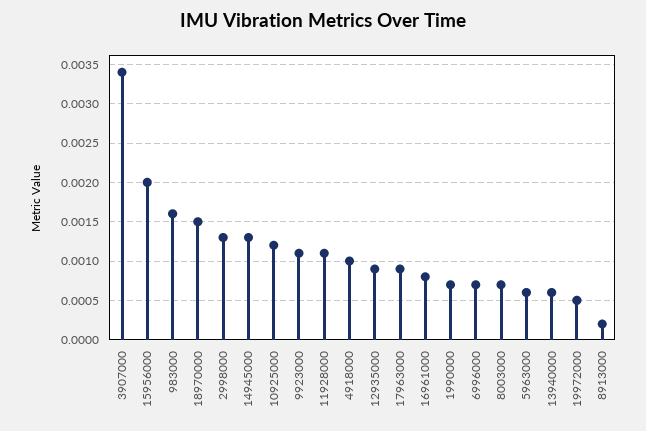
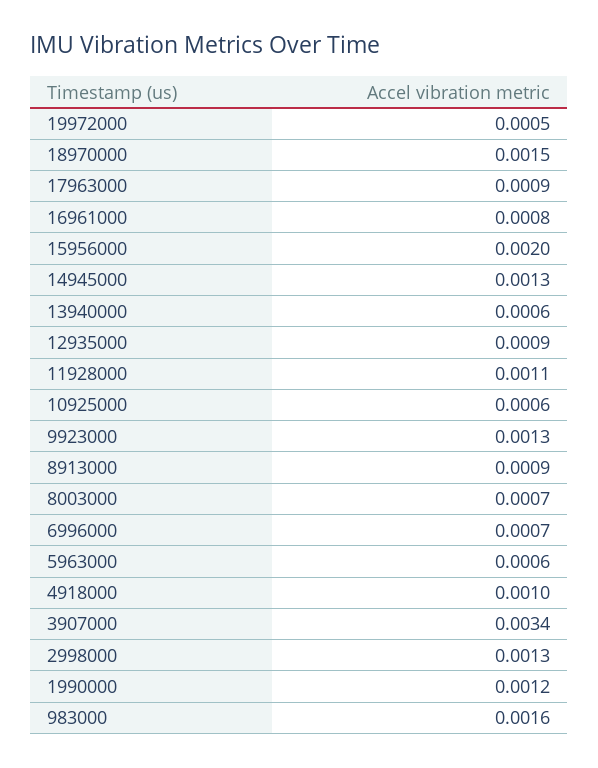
  {
    "3907000": 0.0034,
    "15956000": 0.002,
    "983000": 0.0016,
    "18970000": 0.0015,
    "2998000": 0.0013,
    "14945000": 0.0013,
-   "10925000": 0.0012,
+   "10925000": 0.0006,
-   "9923000": 0.0011,
+   "9923000": 0.0013,
    "11928000": 0.0011,
    "4918000": 0.001,
    "12935000": 0.0009,
    "17963000": 0.0009,
    "16961000": 0.0008,
-   "1990000": 0.0007,
+   "1990000": 0.0012,
    "6996000": 0.0007,
    "8003000": 0.0007,
    "5963000": 0.0006,
    "13940000": 0.0006,
    "19972000": 0.0005,
-   "8913000": 0.0002
+   "8913000": 0.0009
  }

